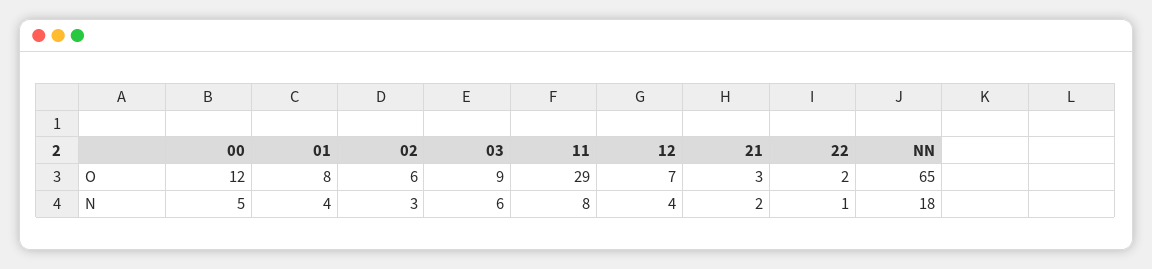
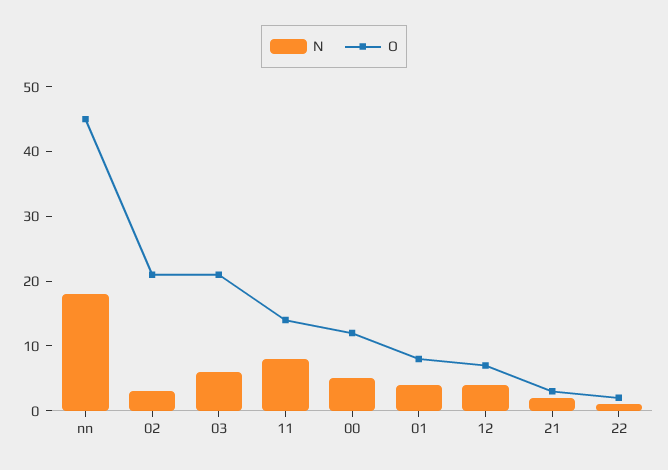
  {
    "O": {
      "00": 12,
      "01": 8,
-     "02": 6,
+     "02": 20,
-     "03": 9,
+     "03": 20,
-     "11": 29,
+     "11": 15,
      "12": 7,
      "21": 3,
      "22": 2,
-     "NN": 65
+     "NN": 45
    },
    "N": {
      "00": 5,
      "01": 4,
      "02": 3,
      "03": 6,
      "11": 8,
      "12": 4,
      "21": 2,
      "22": 1,
      "NN": 18
    }
  }

